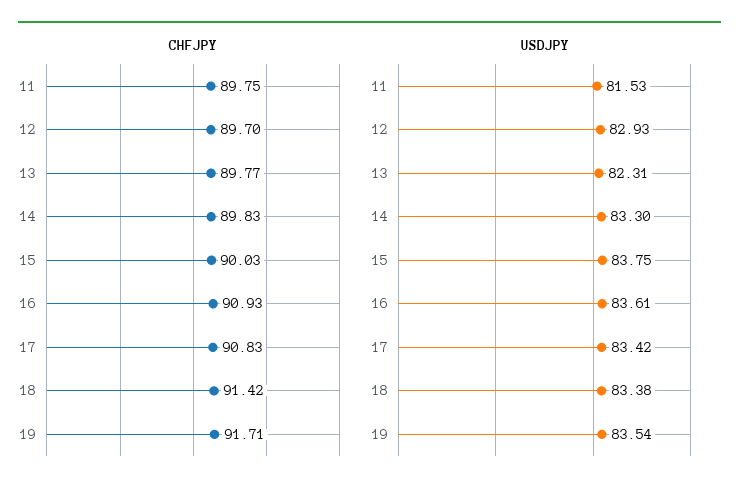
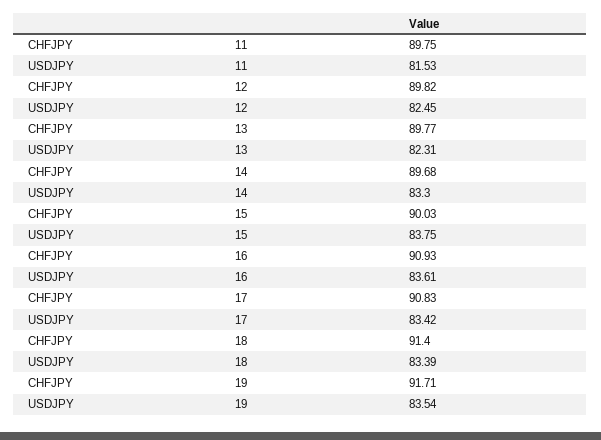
  {
    "CHFJPY": {
      "11": 89.75,
-     "12": 89.7,
+     "12": 89.82,
      "13": 89.77,
-     "14": 89.83,
+     "14": 89.68,
      "15": 90.03,
      "16": 90.93,
      "17": 90.83,
-     "18": 91.42,
+     "18": 91.4,
      "19": 91.71
    },
    "USDJPY": {
      "11": 81.53,
-     "12": 82.93,
+     "12": 82.45,
      "13": 82.31,
      "14": 83.3,
      "15": 83.75,
      "16": 83.61,
      "17": 83.42,
-     "18": 83.38,
+     "18": 83.39,
      "19": 83.54
    }
  }

